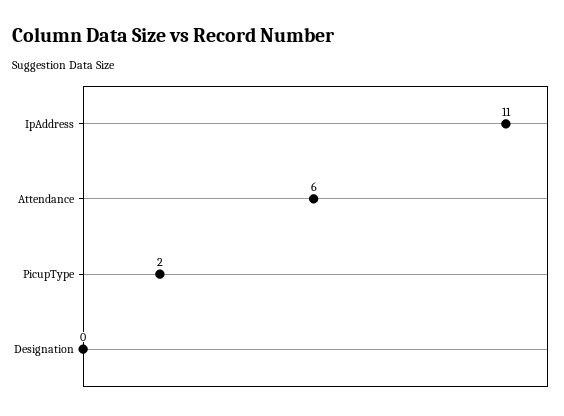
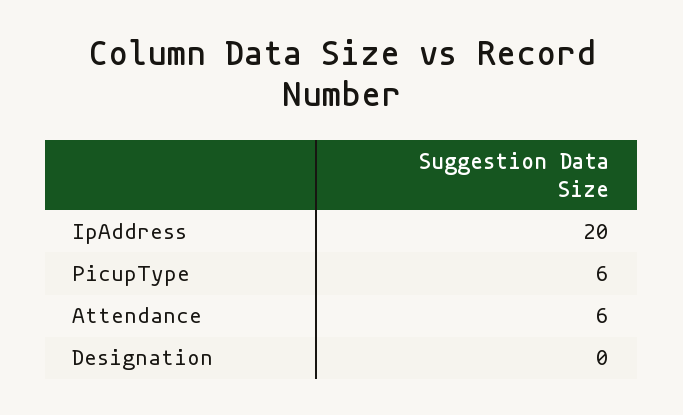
  {
-   "IpAddress": 11,
+   "IpAddress": 20,
    "Attendance": 6,
-   "PicupType": 2,
+   "PicupType": 6,
    "Designation": 0
  }

